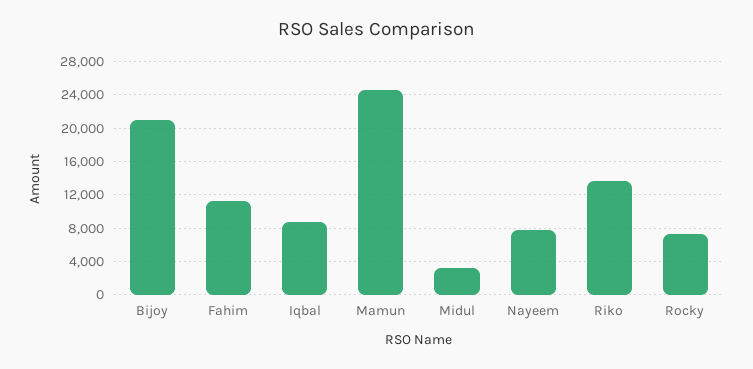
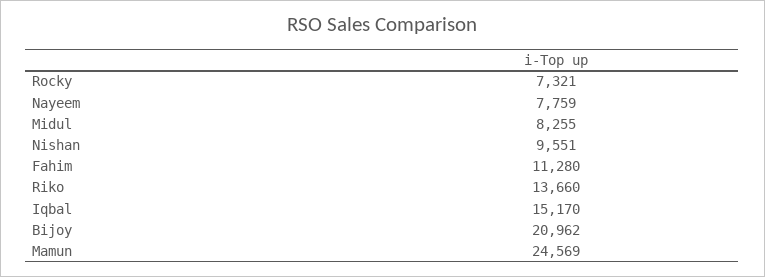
  {
    "Bijoy": 20962,
    "Fahim": 11280,
-   "Iqbal": 9000,
+   "Iqbal": 15170,
    "Mamun": 24569,
-   "Midul": 3000,
+   "Midul": 8255,
    "Nayeem": 7759,
    "Riko": 13660,
-   "Rocky": 7321
+   "Rocky": 7321,
+   "Nishan": 9551
  }

